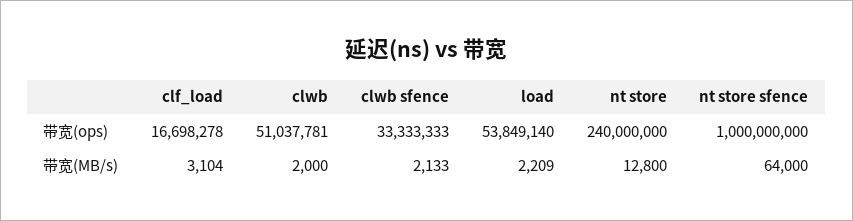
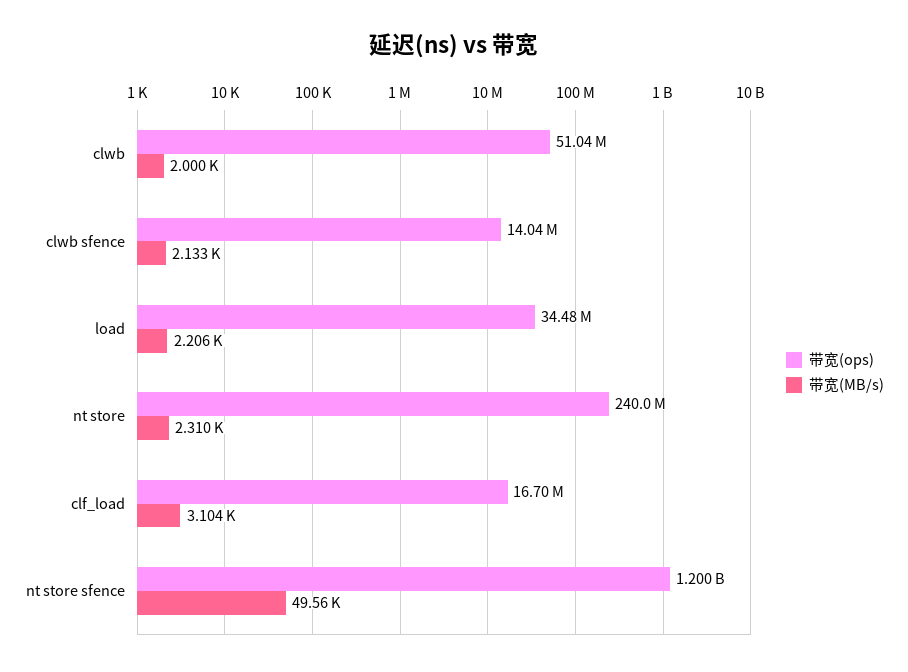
  {
    "带宽(ops)": {
      "clf_load": 16698278,
      "clwb": 51037781,
-     "clwb sfence": 33333333,
+     "clwb sfence": 14040000,
-     "load": 53849140,
+     "load": 34480000,
      "nt store": 240000000,
-     "nt store sfence": 1000000000
+     "nt store sfence": 1200000000
    },
    "带宽(MB/s)": {
      "clf_load": 3104,
      "clwb": 2000,
      "clwb sfence": 2133,
-     "load": 2209,
+     "load": 2206,
-     "nt store": 12800,
+     "nt store": 2310,
-     "nt store sfence": 64000
+     "nt store sfence": 49560
    }
  }

